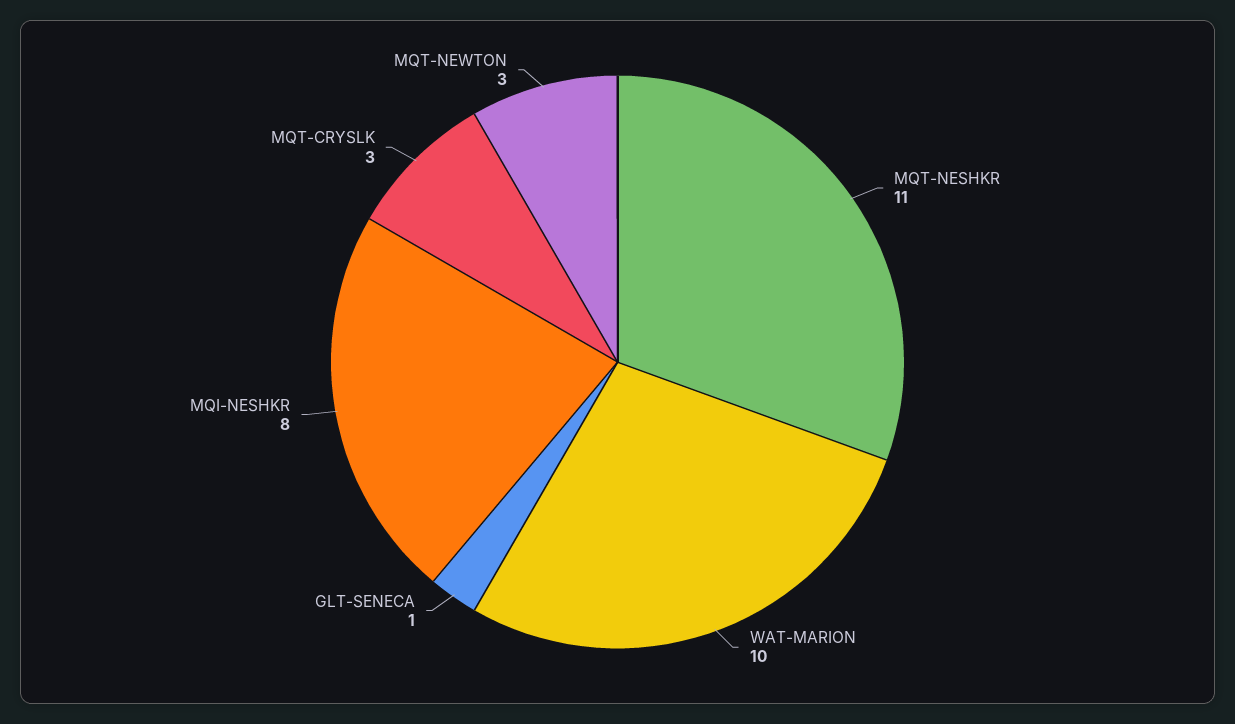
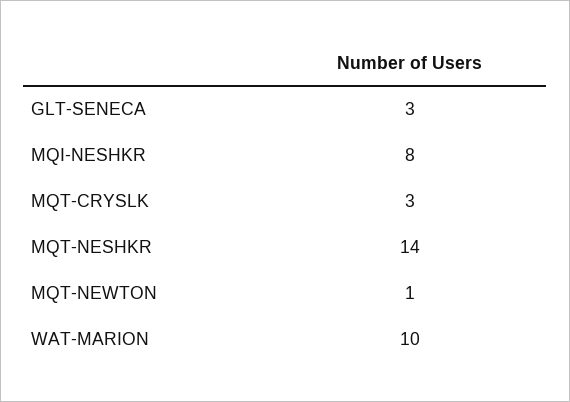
  {
-   "MQT-NESHKR": 11,
+   "MQT-NESHKR": 14,
    "WAT-MARION": 10,
-   "GLT-SENECA": 1,
+   "GLT-SENECA": 3,
    "MQI-NESHKR": 8,
    "MQT-CRYSLK": 3,
-   "MQT-NEWTON": 3
+   "MQT-NEWTON": 1
  }

